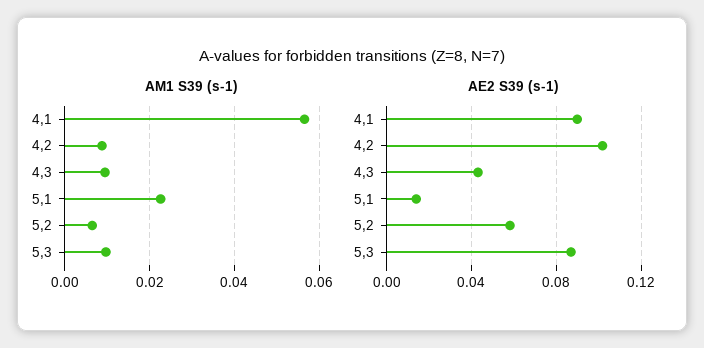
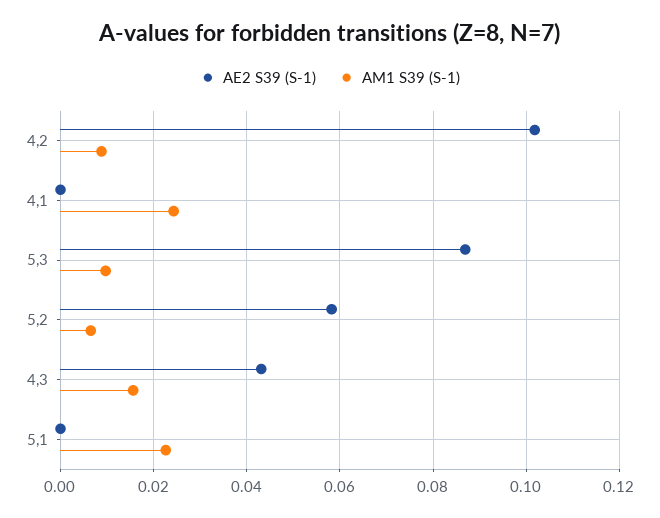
  {
    "AM1 S39 (s-1)": {
-     "4,1": 0.056,
+     "4,1": 0.024,
      "4,2": 0.008,
-     "4,3": 0.01,
+     "4,3": 0.016,
      "5,1": 0.022,
      "5,2": 0.006,
      "5,3": 0.01
    },
    "AE2 S39 (s-1)": {
-     "4,1": 0.09,
+     "4,1": 0,
      "4,2": 0.102,
      "4,3": 0.044,
-     "5,1": 0.015,
+     "5,1": 0,
      "5,2": 0.058,
      "5,3": 0.086
    }
  }

